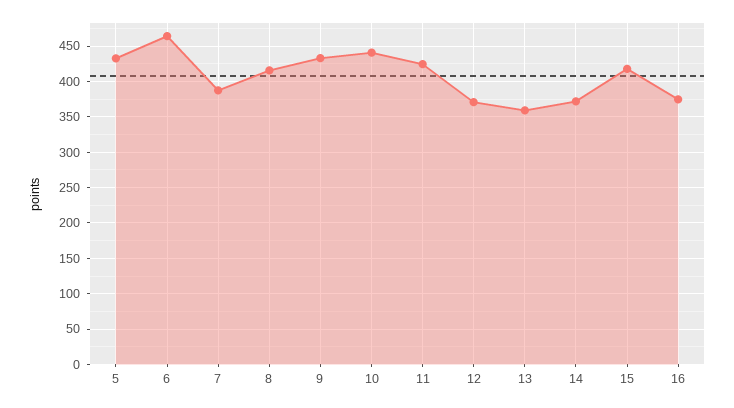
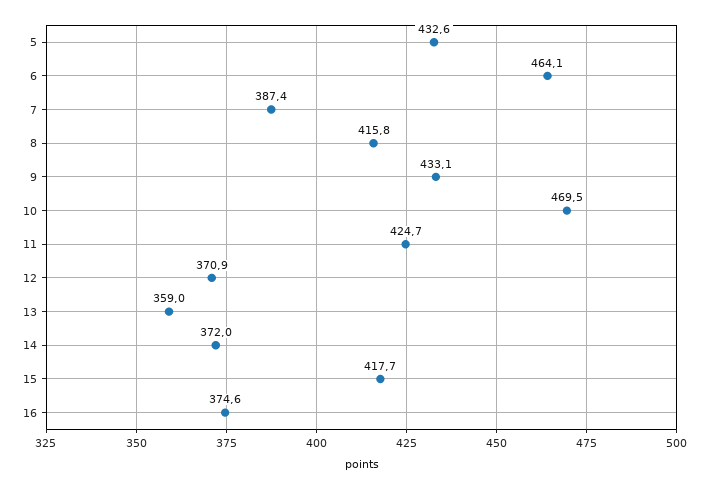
  {
    "5": 432.6,
    "6": 464.1,
    "7": 387.4,
    "8": 415.8,
    "9": 433.1,
-   "10": 440,
+   "10": 469.5,
    "11": 424.7,
    "12": 370.9,
    "13": 359,
    "14": 372,
    "15": 417.7,
    "16": 374.6
  }

